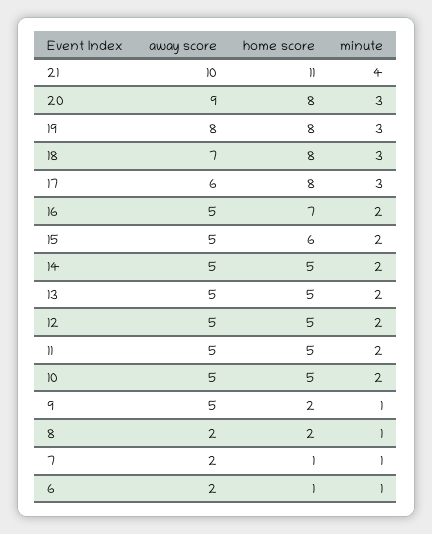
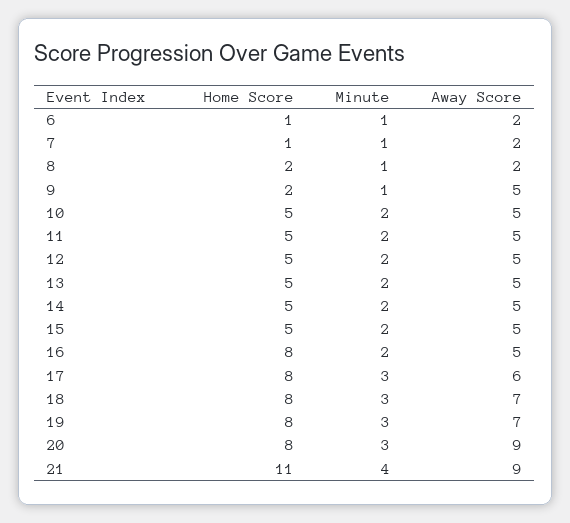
  {
    "away score": {
-     "21": 10,
+     "21": 9,
      "20": 9,
-     "19": 8,
+     "19": 7,
      "18": 7,
      "17": 6,
      "16": 5,
      "15": 5,
      "14": 5,
      "13": 5,
      "12": 5,
      "11": 5,
      "10": 5,
      "9": 5,
      "8": 2,
      "7": 2,
      "6": 2
    },
    "home score": {
      "21": 11,
      "20": 8,
      "19": 8,
      "18": 8,
      "17": 8,
-     "16": 7,
+     "16": 8,
-     "15": 6,
+     "15": 5,
      "14": 5,
      "13": 5,
      "12": 5,
      "11": 5,
      "10": 5,
      "9": 2,
      "8": 2,
      "7": 1,
      "6": 1
    },
    "minute": {
      "21": 4,
      "20": 3,
      "19": 3,
      "18": 3,
      "17": 3,
      "16": 2,
      "15": 2,
      "14": 2,
      "13": 2,
      "12": 2,
      "11": 2,
      "10": 2,
      "9": 1,
      "8": 1,
      "7": 1,
      "6": 1
    }
  }

